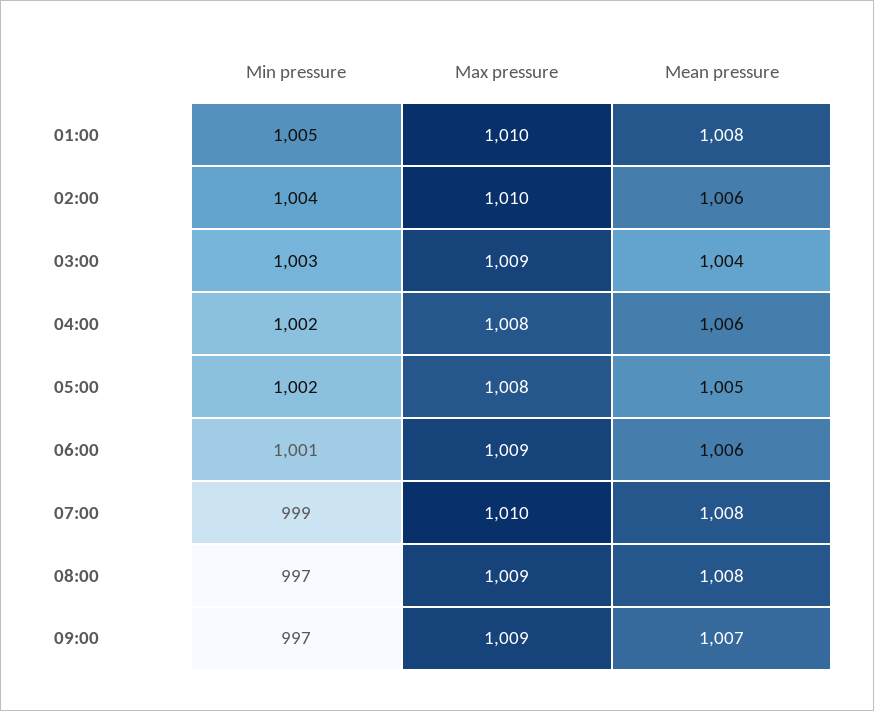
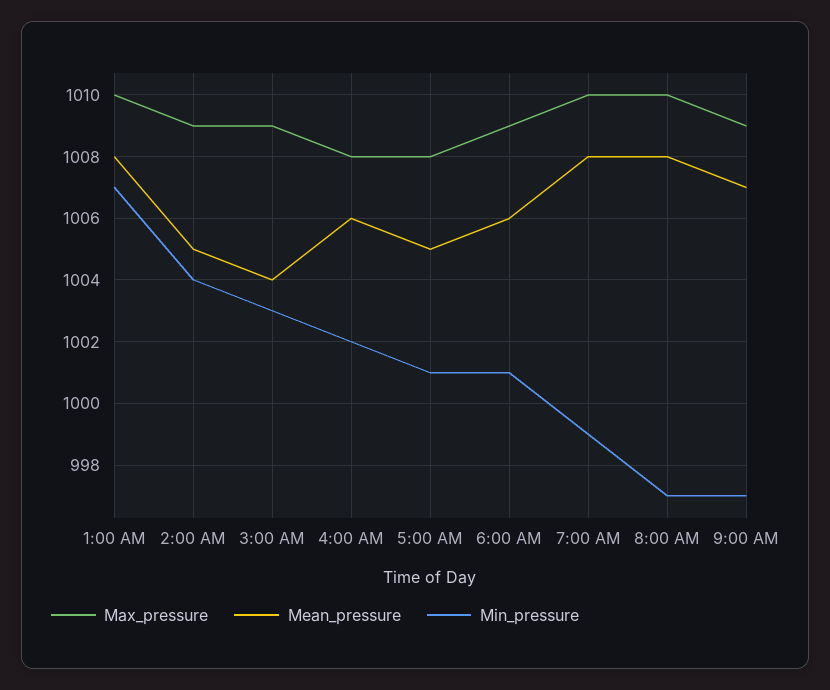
  {
    "Min pressure": {
-     "01:00": 1005,
+     "01:00": 1007,
      "02:00": 1004,
      "03:00": 1003,
      "04:00": 1002,
-     "05:00": 1002,
+     "05:00": 1001,
      "06:00": 1001,
      "07:00": 999,
      "08:00": 997,
      "09:00": 997
    },
    "Max pressure": {
      "01:00": 1010,
-     "02:00": 1010,
+     "02:00": 1009,
      "03:00": 1009,
      "04:00": 1008,
      "05:00": 1008,
      "06:00": 1009,
      "07:00": 1010,
-     "08:00": 1009,
+     "08:00": 1010,
      "09:00": 1009
    },
    "Mean pressure": {
      "01:00": 1008,
-     "02:00": 1006,
+     "02:00": 1005,
      "03:00": 1004,
      "04:00": 1006,
      "05:00": 1005,
      "06:00": 1006,
      "07:00": 1008,
      "08:00": 1008,
      "09:00": 1007
    }
  }

